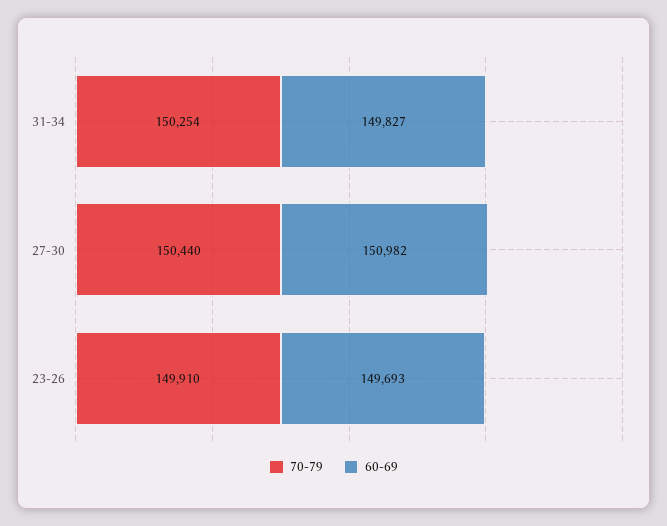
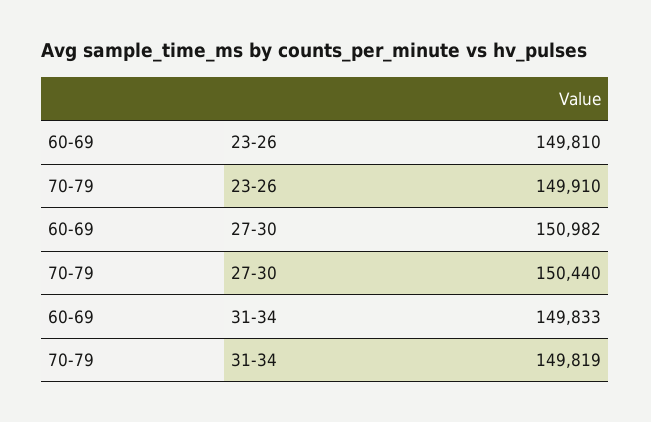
  {
    "70-79": {
-     "31-34": 150254,
+     "31-34": 149819,
      "27-30": 150440,
      "23-26": 149910
    },
    "60-69": {
-     "31-34": 149827,
+     "31-34": 149833,
      "27-30": 150982,
-     "23-26": 149693
+     "23-26": 149810
    }
  }

